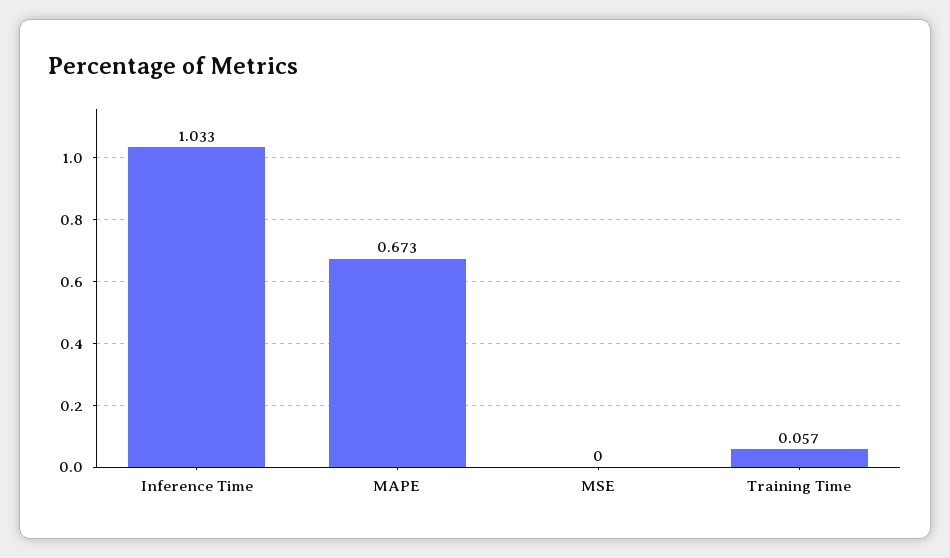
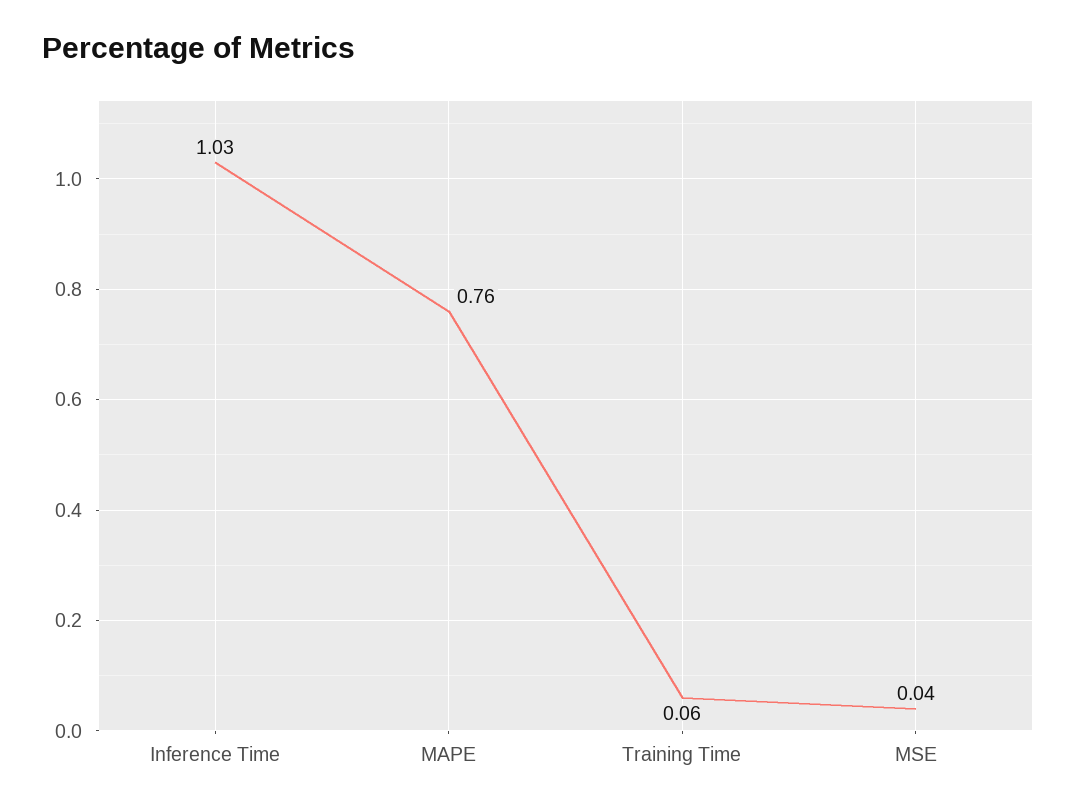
  {
    "Inference Time": 1.033,
-   "MAPE": 0.673,
+   "MAPE": 0.76,
-   "MSE": 0,
+   "MSE": 0.04,
    "Training Time": 0.057
  }

